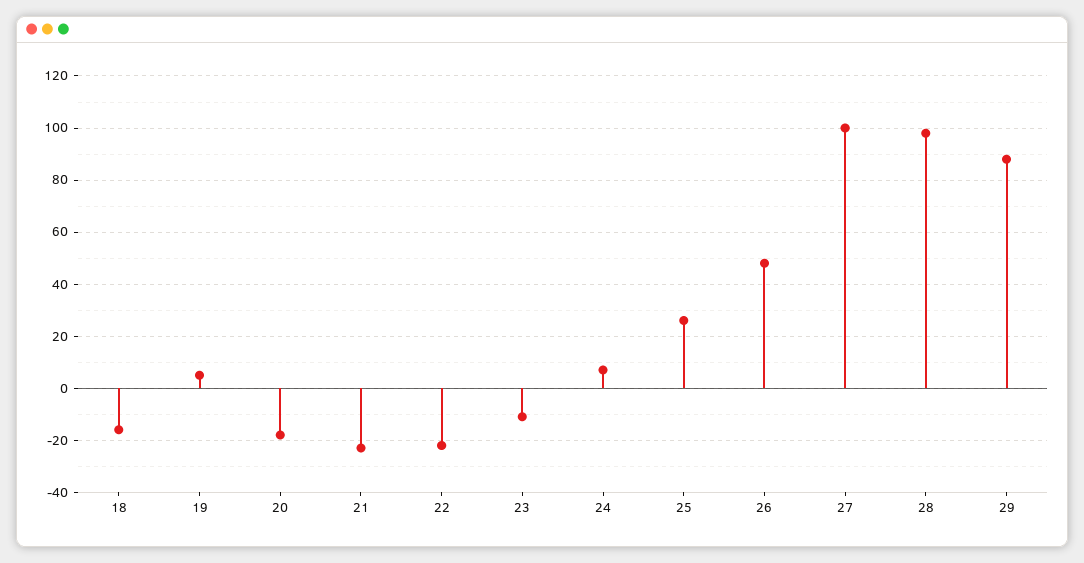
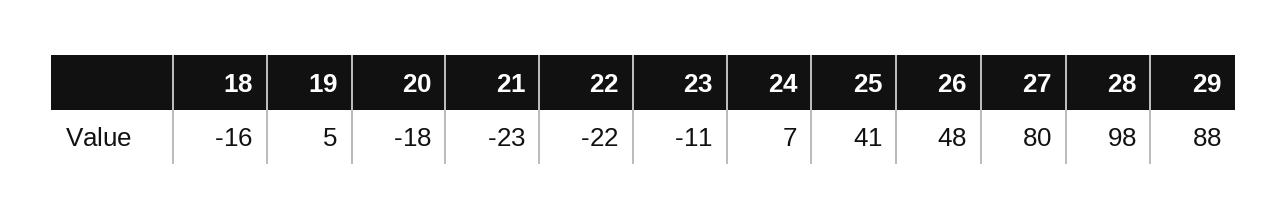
  {
    "18": -16,
    "19": 5,
    "20": -18,
    "21": -23,
    "22": -22,
    "23": -11,
    "24": 7,
-   "25": 25,
+   "25": 41,
    "26": 48,
-   "27": 100,
+   "27": 80,
    "28": 98,
    "29": 88
  }

